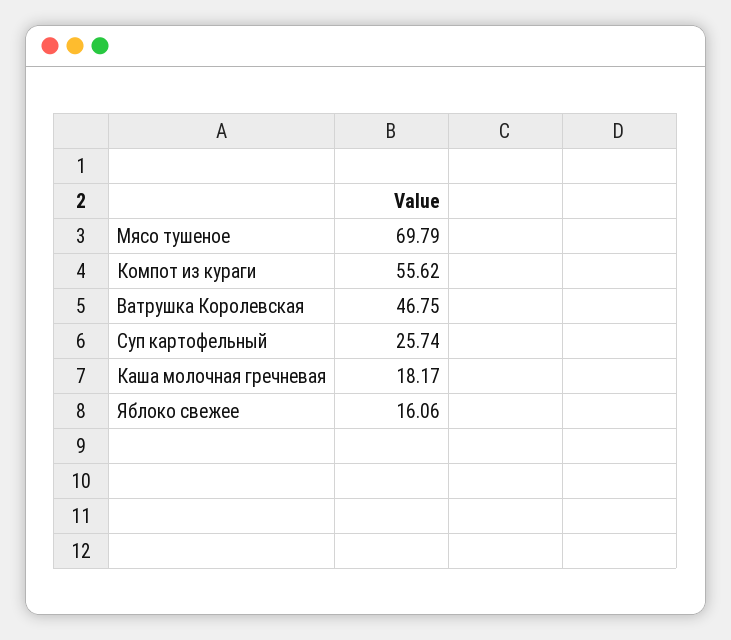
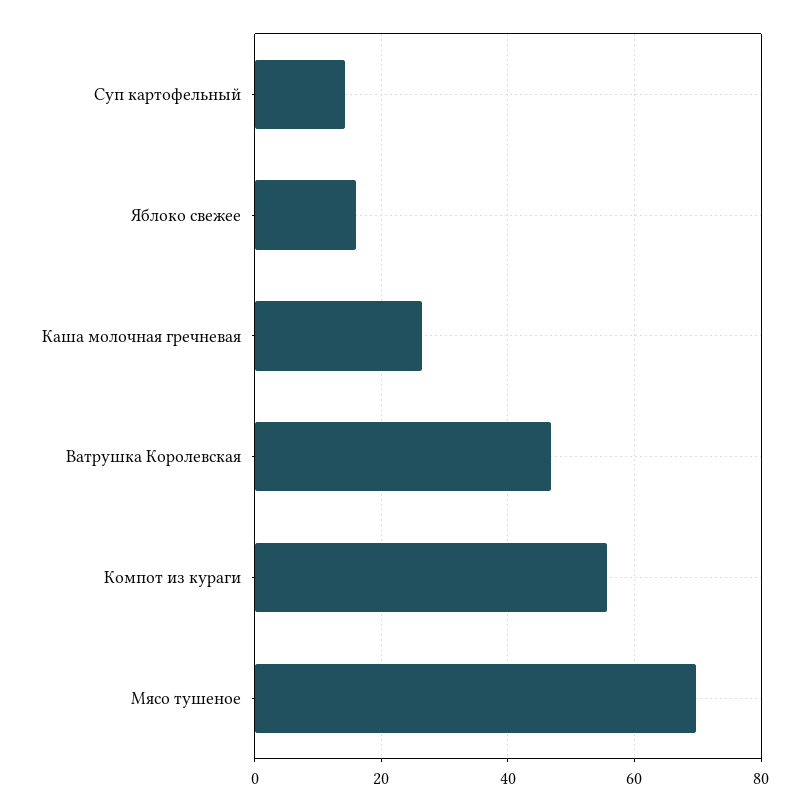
  {
    "Мясо тушеное": 69.79,
    "Компот из кураги": 55.62,
    "Ватрушка Королевская": 46.75,
-   "Суп картофельный": 25.74,
+   "Суп картофельный": 14,
-   "Каша молочная гречневая": 18.17,
+   "Каша молочная гречневая": 26,
    "Яблоко свежее": 16.06
  }

